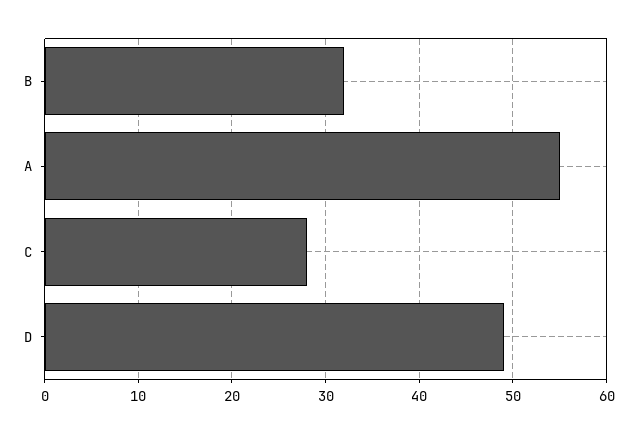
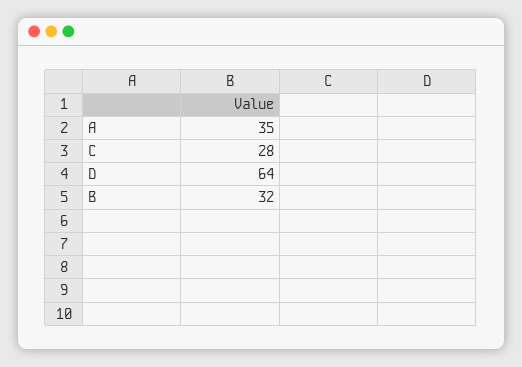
  {
    "B": 32,
-   "A": 55,
+   "A": 35,
    "C": 28,
-   "D": 49
+   "D": 64
  }

